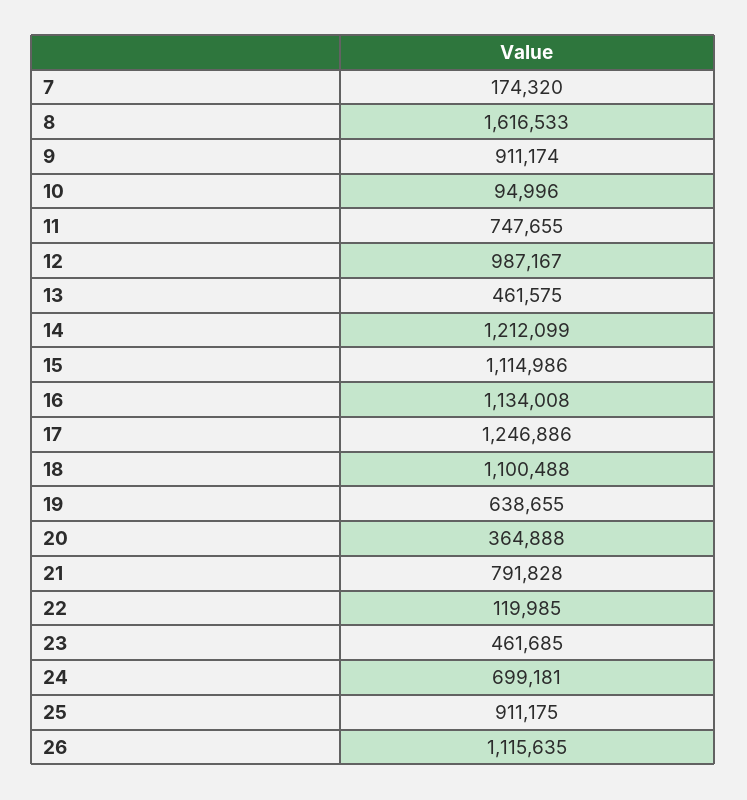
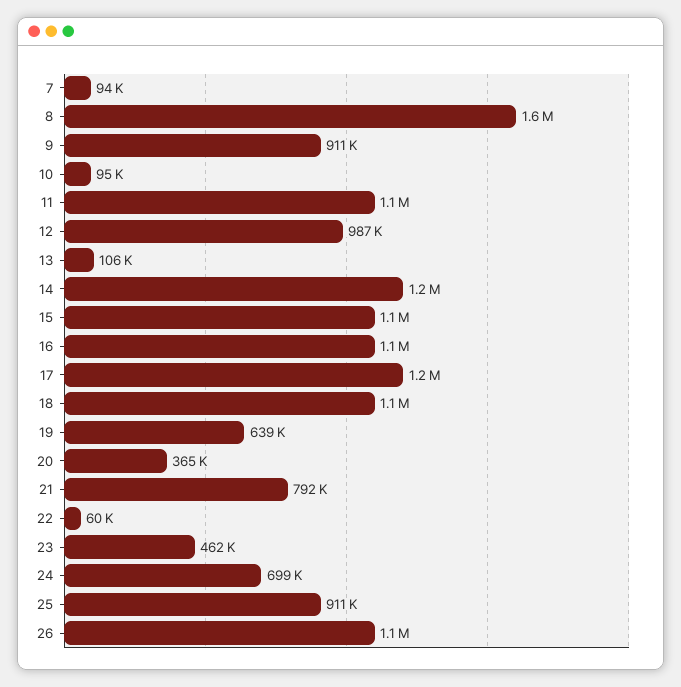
  {
-   "7": 174320,
+   "7": 94000,
    "8": 1616533,
    "9": 911174,
    "10": 94996,
-   "11": 747655,
+   "11": 1100000,
    "12": 987167,
-   "13": 461575,
+   "13": 106000,
    "14": 1212099,
    "15": 1114986,
    "16": 1134008,
    "17": 1246886,
    "18": 1100488,
    "19": 638655,
    "20": 364888,
    "21": 791828,
-   "22": 119985,
+   "22": 60000,
    "23": 461685,
    "24": 699181,
    "25": 911175,
    "26": 1115635
  }

